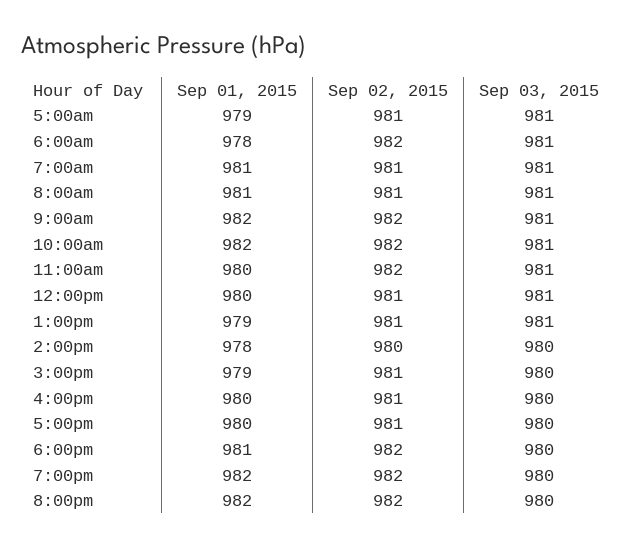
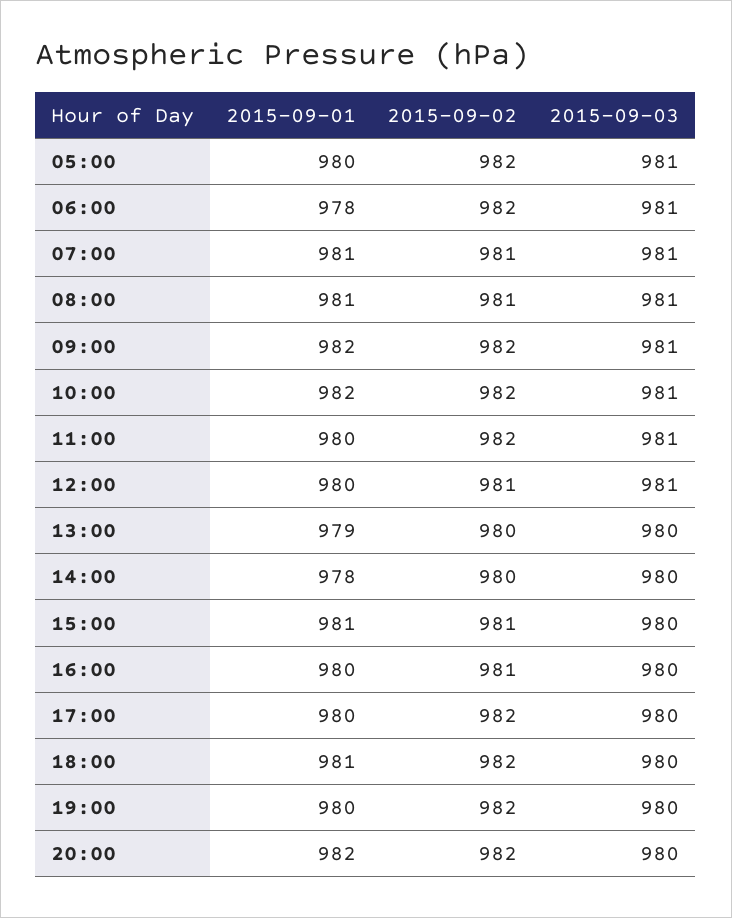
  {
    "Sep 01, 2015": {
-     "5:00am": 979,
+     "5:00am": 980,
      "6:00am": 978,
      "7:00am": 981,
      "8:00am": 981,
      "9:00am": 982,
      "10:00am": 982,
      "11:00am": 980,
      "12:00pm": 980,
      "1:00pm": 979,
      "2:00pm": 978,
-     "3:00pm": 979,
+     "3:00pm": 981,
      "4:00pm": 980,
      "5:00pm": 980,
      "6:00pm": 981,
-     "7:00pm": 982,
+     "7:00pm": 980,
      "8:00pm": 982
    },
    "Sep 02, 2015": {
-     "5:00am": 981,
+     "5:00am": 982,
      "6:00am": 982,
      "7:00am": 981,
      "8:00am": 981,
      "9:00am": 982,
      "10:00am": 982,
      "11:00am": 982,
      "12:00pm": 981,
-     "1:00pm": 981,
+     "1:00pm": 980,
      "2:00pm": 980,
      "3:00pm": 981,
      "4:00pm": 981,
-     "5:00pm": 981,
+     "5:00pm": 982,
      "6:00pm": 982,
      "7:00pm": 982,
      "8:00pm": 982
    },
    "Sep 03, 2015": {
      "5:00am": 981,
      "6:00am": 981,
      "7:00am": 981,
      "8:00am": 981,
      "9:00am": 981,
      "10:00am": 981,
      "11:00am": 981,
      "12:00pm": 981,
-     "1:00pm": 981,
+     "1:00pm": 980,
      "2:00pm": 980,
      "3:00pm": 980,
      "4:00pm": 980,
      "5:00pm": 980,
      "6:00pm": 980,
      "7:00pm": 980,
      "8:00pm": 980
    }
  }

